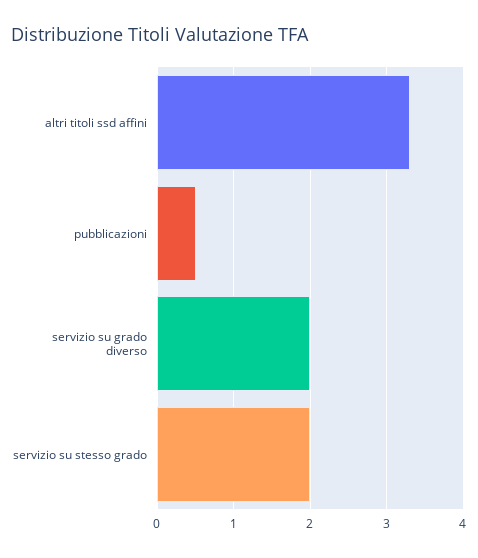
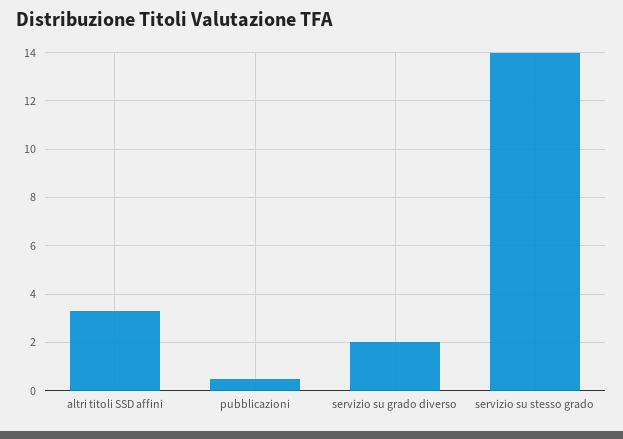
  {
    "altri titoli ssd affini": 3.3,
    "pubblicazioni": 0.5,
    "servizio su grado diverso": 2,
-   "servizio su stesso grado": 2
+   "servizio su stesso grado": 14
  }

